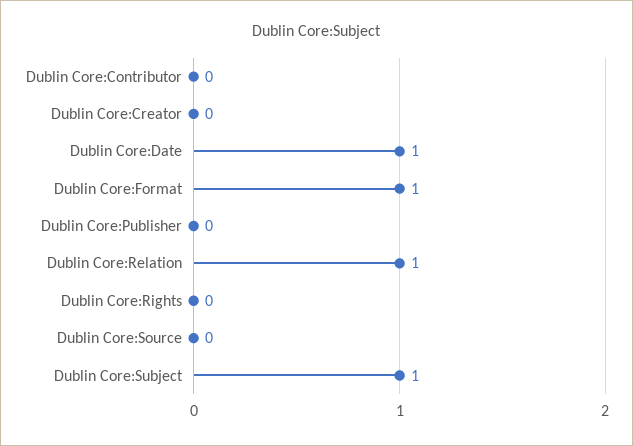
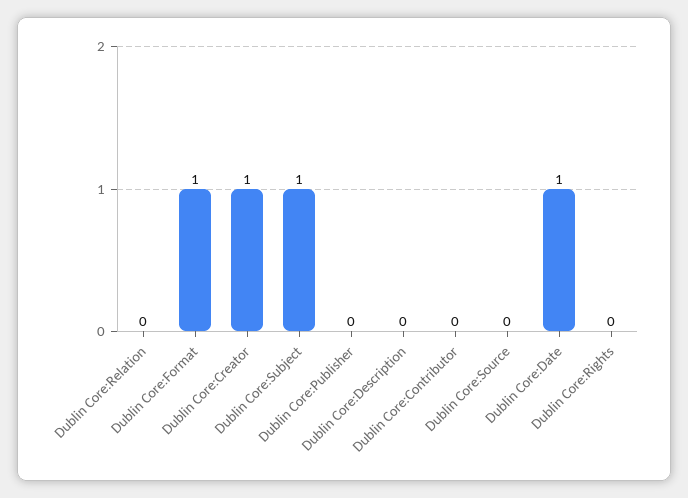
  {
    "Dublin Core:Contributor": 0,
-   "Dublin Core:Creator": 0,
+   "Dublin Core:Creator": 1,
    "Dublin Core:Date": 1,
    "Dublin Core:Format": 1,
    "Dublin Core:Publisher": 0,
-   "Dublin Core:Relation": 1,
+   "Dublin Core:Relation": 0,
    "Dublin Core:Rights": 0,
    "Dublin Core:Source": 0,
-   "Dublin Core:Subject": 1
+   "Dublin Core:Subject": 1,
+   "Dublin Core:Description": 0
  }

